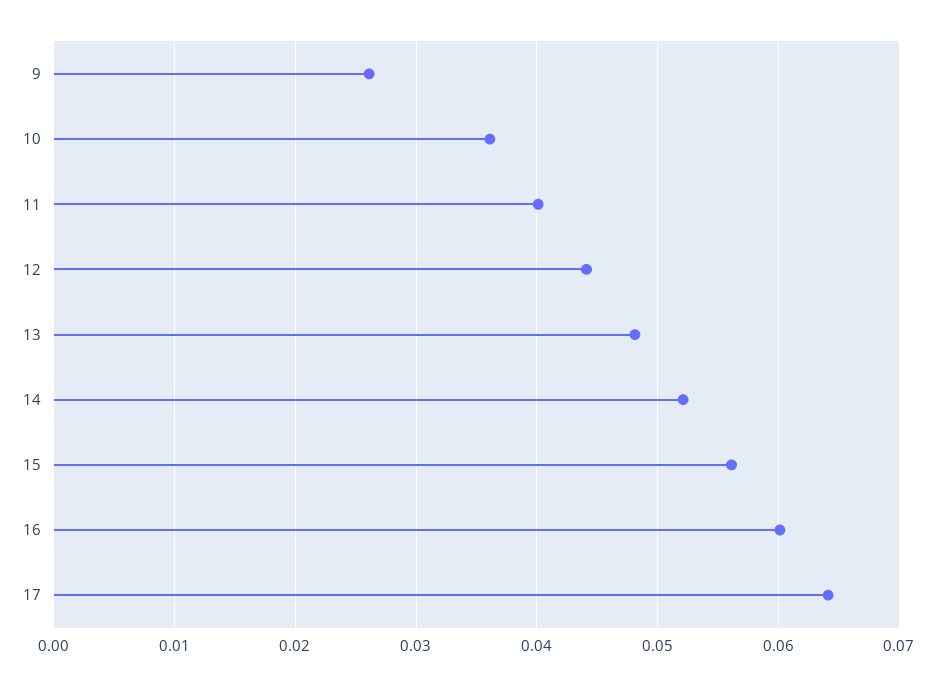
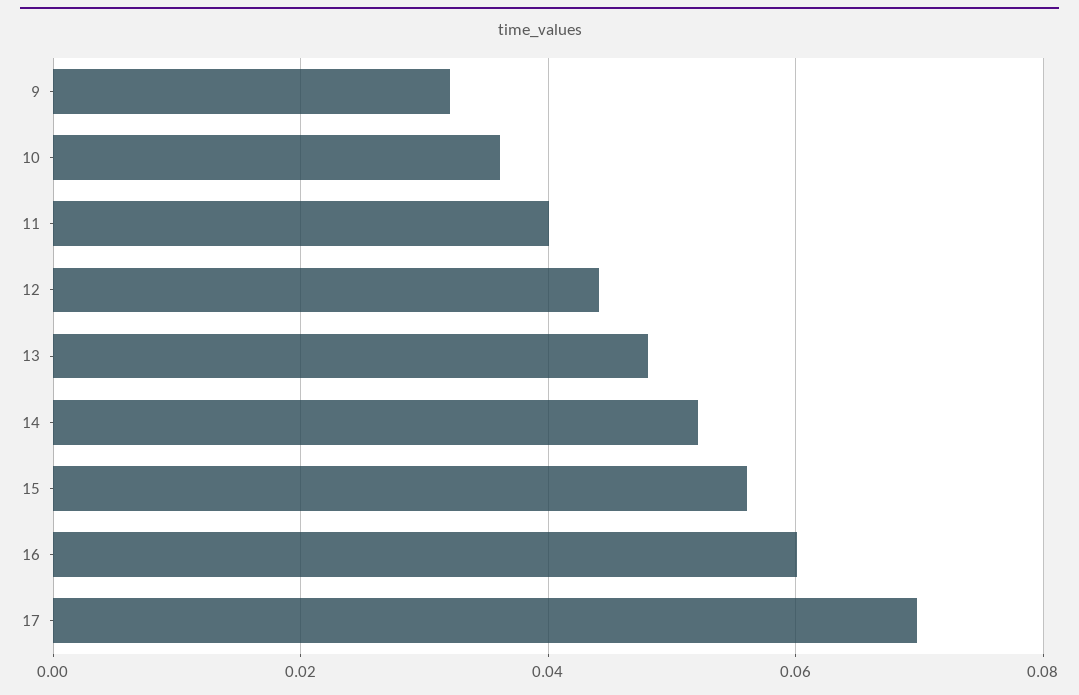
  {
-   "9": 0.026,
+   "9": 0.032,
    "10": 0.036,
    "11": 0.04,
    "12": 0.044,
    "13": 0.048,
    "14": 0.052,
    "15": 0.056,
    "16": 0.06,
-   "17": 0.064
+   "17": 0.07
  }

